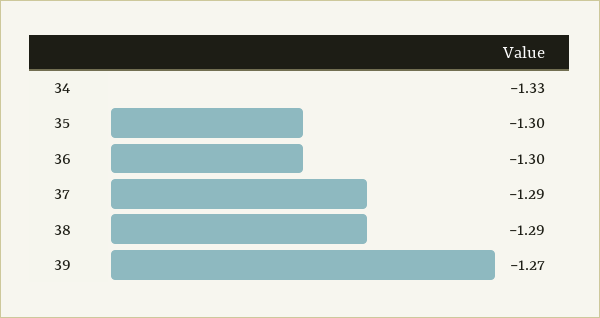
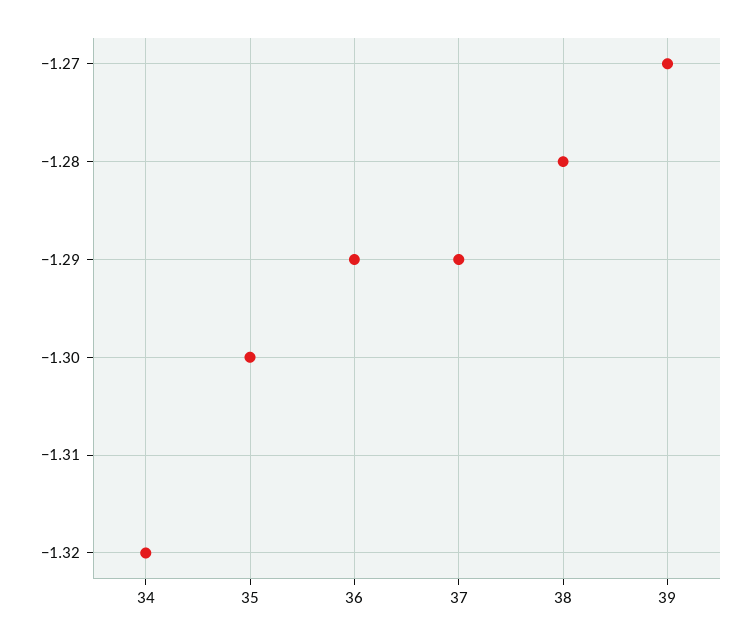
  {
-   "34": -1.33,
+   "34": -1.32,
    "35": -1.3,
-   "36": -1.3,
+   "36": -1.29,
    "37": -1.29,
-   "38": -1.29,
+   "38": -1.28,
    "39": -1.27
  }

